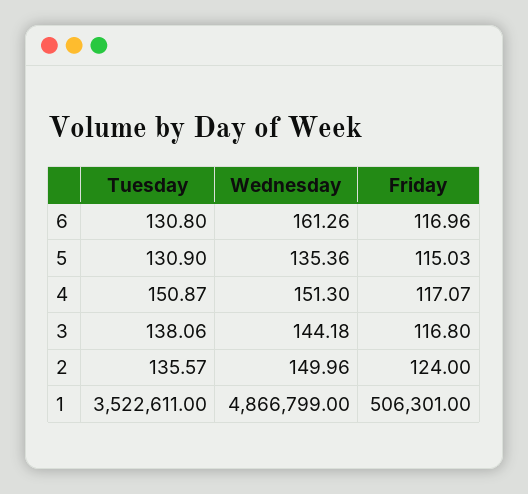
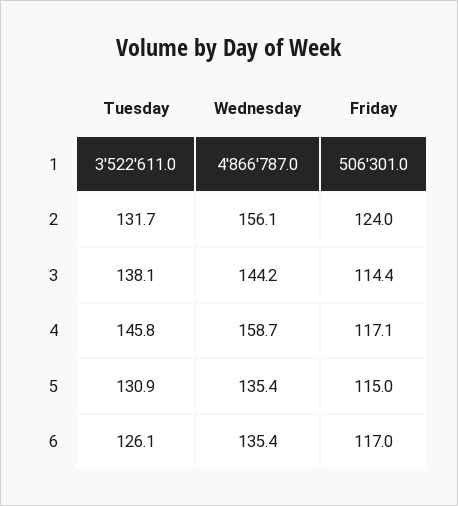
  {
    "Tuesday": {
-     "6": 130.8,
+     "6": 126.1,
      "5": 130.9,
-     "4": 150.87,
+     "4": 145.8,
      "3": 138.06,
-     "2": 135.57,
+     "2": 131.7,
      "1": 3522611
    },
    "Wednesday": {
-     "6": 161.26,
+     "6": 135.4,
      "5": 135.36,
-     "4": 151.3,
+     "4": 158.7,
      "3": 144.18,
-     "2": 149.96,
+     "2": 156.1,
-     "1": 4866799
+     "1": 4866787
    },
    "Friday": {
      "6": 116.96,
      "5": 115.03,
      "4": 117.07,
-     "3": 116.8,
+     "3": 114.4,
      "2": 124,
      "1": 506301
    }
  }

